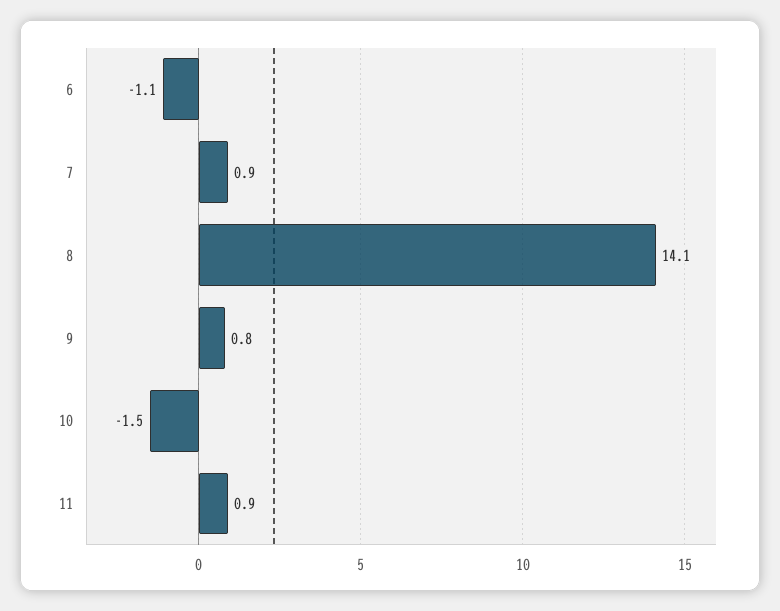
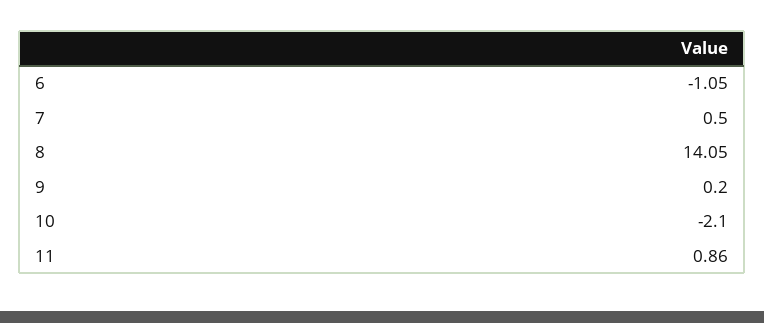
  {
    "6": -1.05,
-   "7": 0.9,
+   "7": 0.5,
    "8": 14.05,
-   "9": 0.8,
+   "9": 0.2,
-   "10": -1.5,
+   "10": -2.1,
    "11": 0.86
  }

